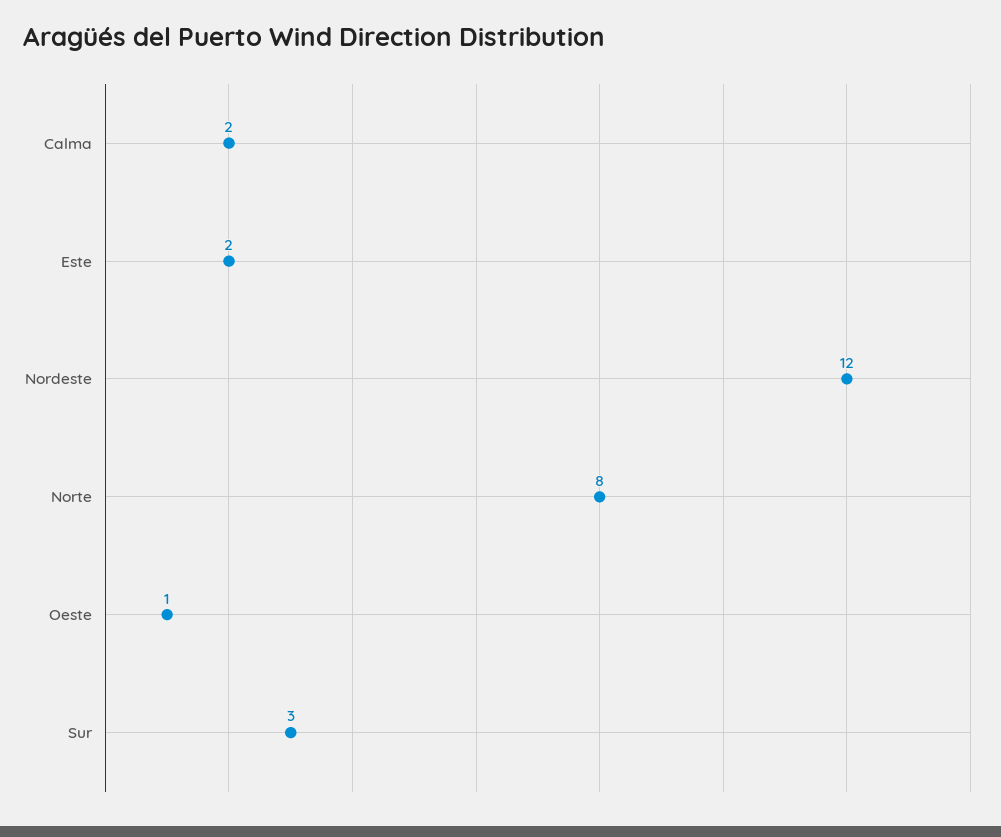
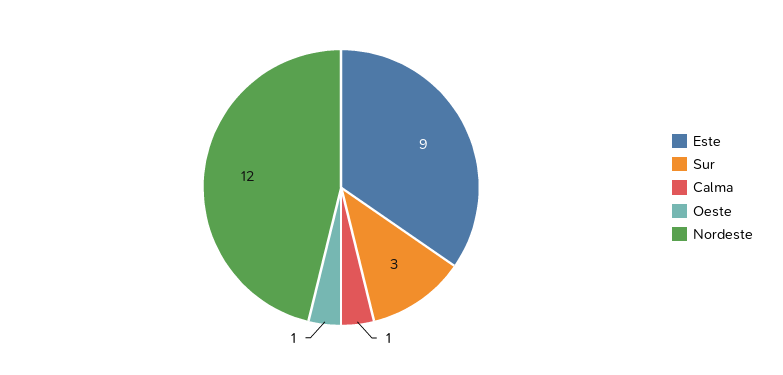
  {
-   "Calma": 2,
+   "Calma": 1,
-   "Este": 2,
+   "Este": 9,
    "Nordeste": 12,
-   "Norte": 8,
    "Oeste": 1,
    "Sur": 3
  }

